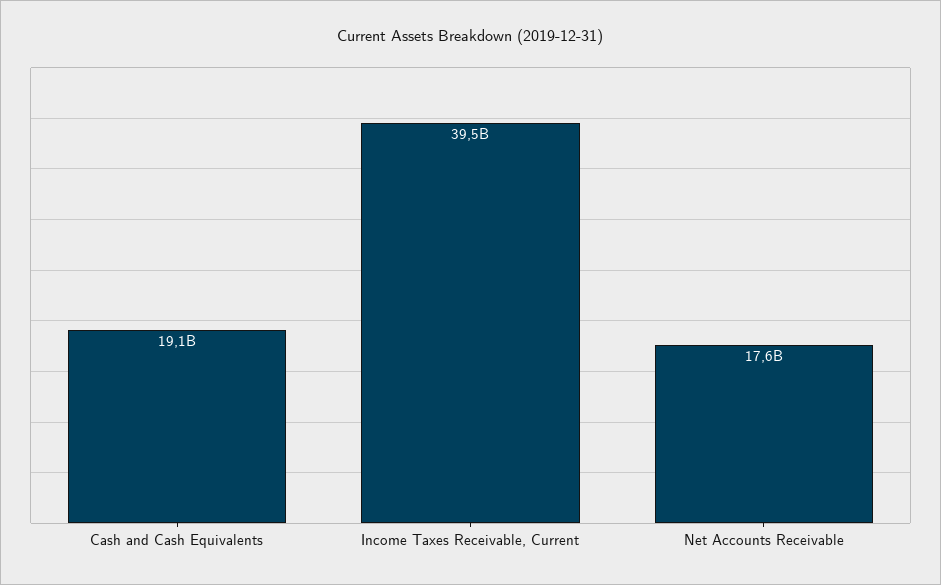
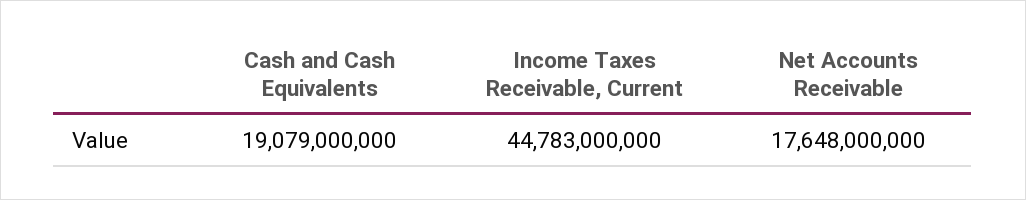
  {
    "Cash and Cash Equivalents": 19079000000,
-   "Income Taxes Receivable, Current": 39500000000,
+   "Income Taxes Receivable, Current": 44783000000,
    "Net Accounts Receivable": 17648000000
  }

